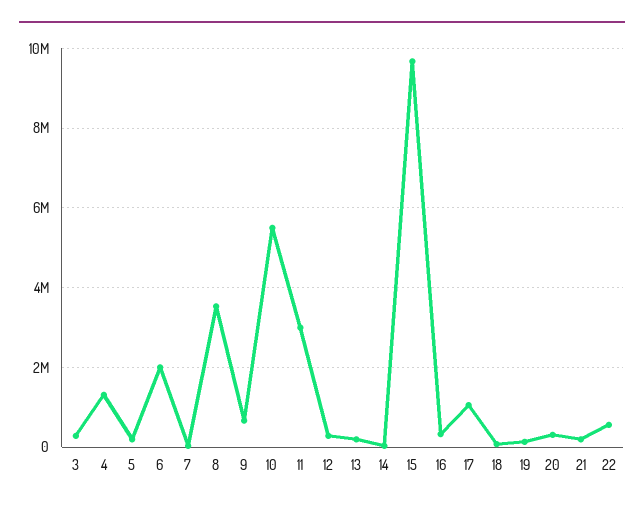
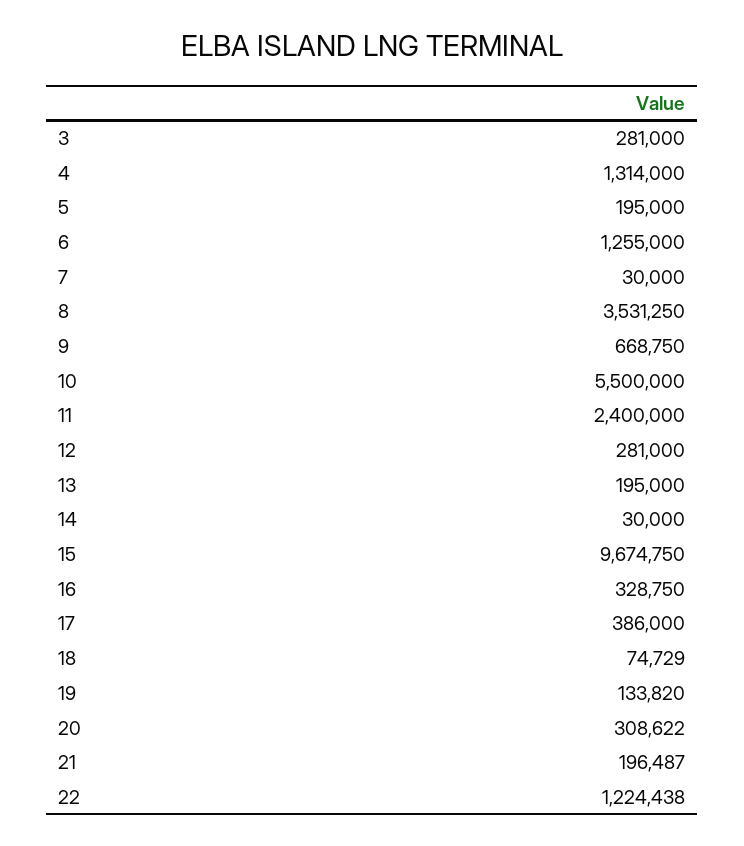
  {
    "3": 281000,
    "4": 1314000,
    "5": 195000,
-   "6": 2000000,
+   "6": 1255000,
    "7": 30000,
    "8": 3531250,
    "9": 668750,
    "10": 5500000,
-   "11": 3000000,
+   "11": 2400000,
    "12": 281000,
    "13": 195000,
    "14": 30000,
    "15": 9674750,
    "16": 328750,
-   "17": 1000000,
+   "17": 386000,
    "18": 74729,
    "19": 133820,
    "20": 308622,
    "21": 196487,
-   "22": 600000
+   "22": 1224438
  }

